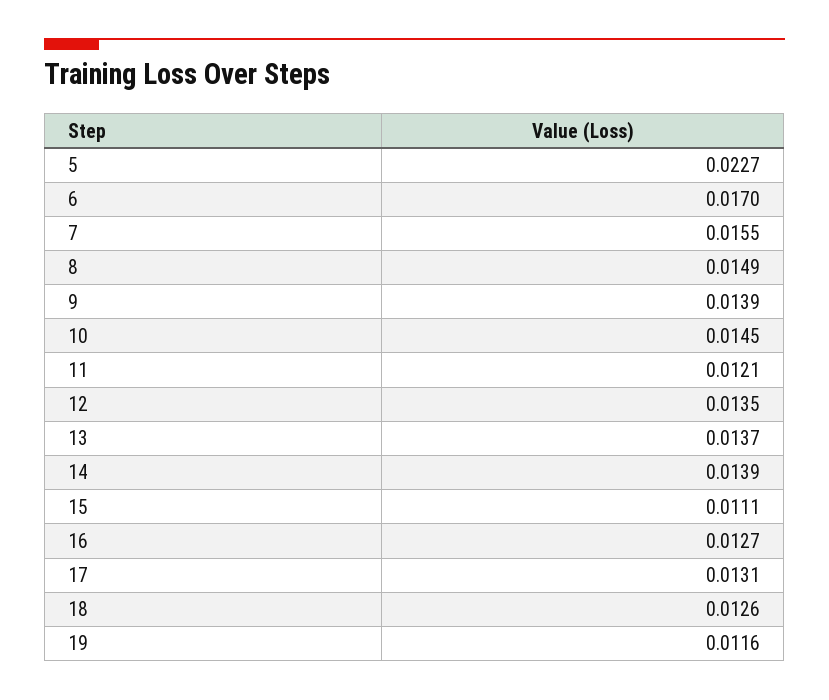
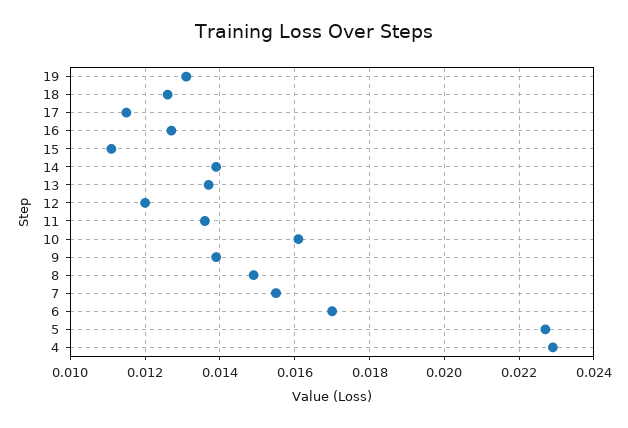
  {
    "5": 0.0227,
    "6": 0.017,
    "7": 0.0155,
    "8": 0.0149,
    "9": 0.0139,
-   "10": 0.0145,
+   "10": 0.016,
-   "11": 0.0121,
+   "11": 0.0135,
-   "12": 0.0135,
+   "12": 0.012,
    "13": 0.0137,
    "14": 0.0139,
    "15": 0.0111,
    "16": 0.0127,
-   "17": 0.0131,
+   "17": 0.0115,
    "18": 0.0126,
-   "19": 0.0116
+   "19": 0.013,
+   "4": 0.023
  }

